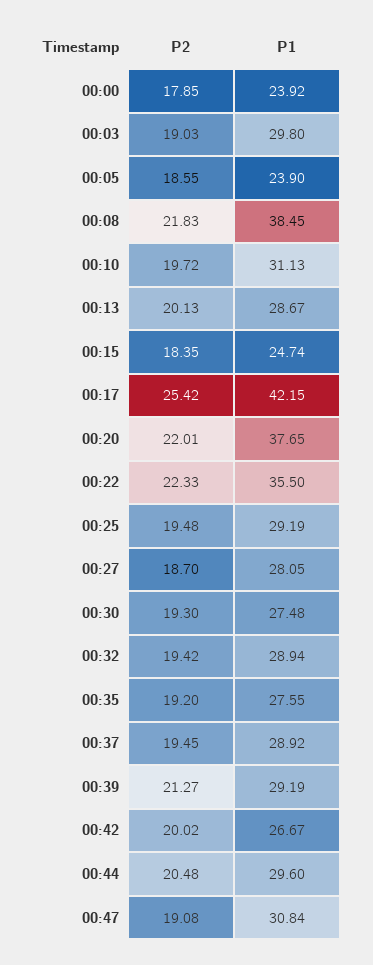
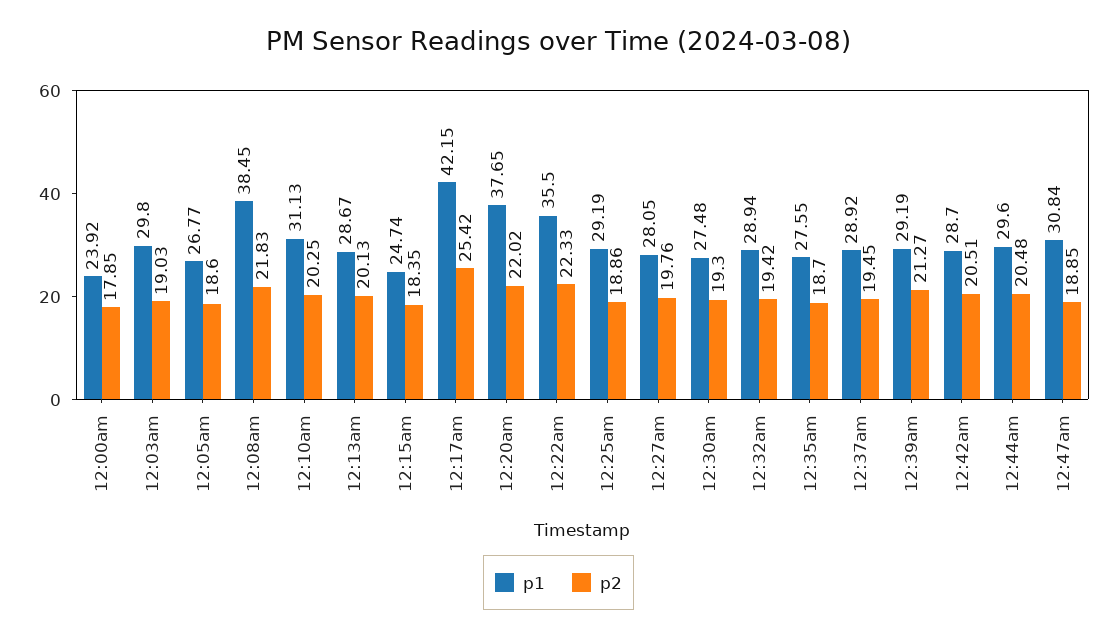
  {
    "P2": {
      "00:00": 17.85,
      "00:03": 19.03,
-     "00:05": 18.55,
+     "00:05": 18.6,
      "00:08": 21.83,
-     "00:10": 19.72,
+     "00:10": 20.25,
      "00:13": 20.13,
      "00:15": 18.35,
      "00:17": 25.42,
-     "00:20": 22.01,
+     "00:20": 22.02,
      "00:22": 22.33,
-     "00:25": 19.48,
+     "00:25": 18.86,
-     "00:27": 18.7,
+     "00:27": 19.76,
      "00:30": 19.3,
      "00:32": 19.42,
-     "00:35": 19.2,
+     "00:35": 18.7,
      "00:37": 19.45,
      "00:39": 21.27,
-     "00:42": 20.02,
+     "00:42": 20.51,
      "00:44": 20.48,
-     "00:47": 19.08
+     "00:47": 18.85
    },
    "P1": {
      "00:00": 23.92,
      "00:03": 29.8,
-     "00:05": 23.9,
+     "00:05": 26.77,
      "00:08": 38.45,
      "00:10": 31.13,
      "00:13": 28.67,
      "00:15": 24.74,
      "00:17": 42.15,
      "00:20": 37.65,
      "00:22": 35.5,
      "00:25": 29.19,
      "00:27": 28.05,
      "00:30": 27.48,
      "00:32": 28.94,
      "00:35": 27.55,
      "00:37": 28.92,
      "00:39": 29.19,
-     "00:42": 26.67,
+     "00:42": 28.7,
      "00:44": 29.6,
      "00:47": 30.84
    }
  }

